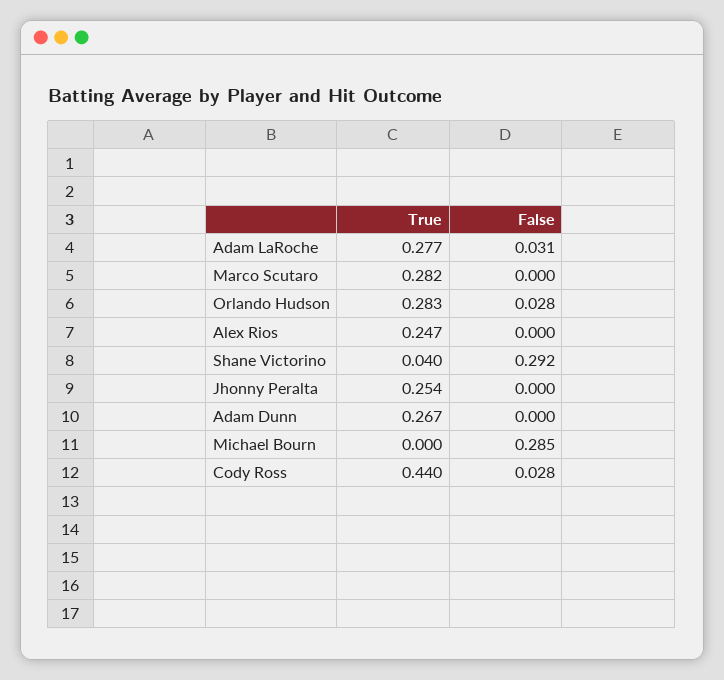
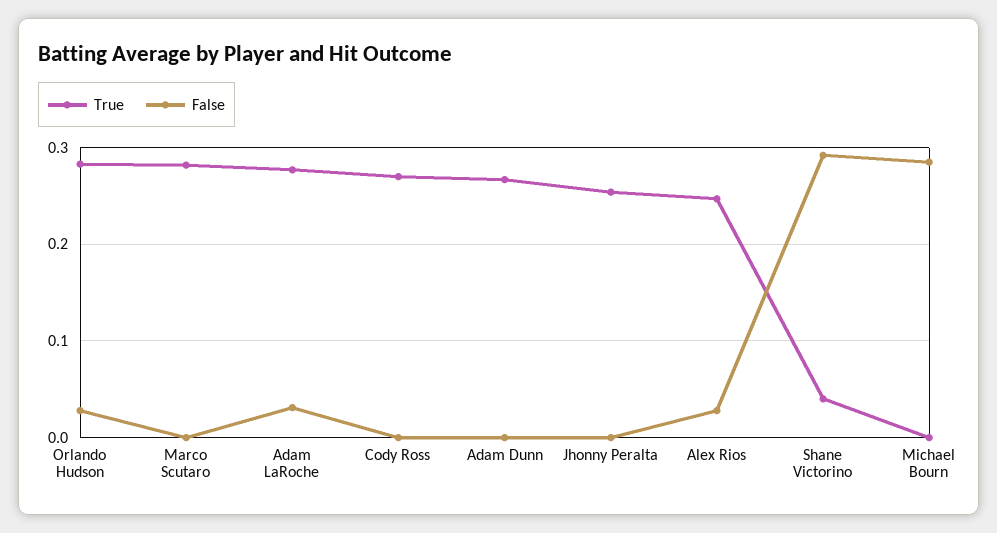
  {
    "True": {
      "Adam LaRoche": 0.277,
      "Marco Scutaro": 0.282,
      "Orlando Hudson": 0.283,
      "Alex Rios": 0.247,
      "Shane Victorino": 0.04,
      "Jhonny Peralta": 0.254,
      "Adam Dunn": 0.267,
      "Michael Bourn": 0,
-     "Cody Ross": 0.44
+     "Cody Ross": 0.27
    },
    "False": {
      "Adam LaRoche": 0.031,
      "Marco Scutaro": 0,
      "Orlando Hudson": 0.028,
-     "Alex Rios": 0,
+     "Alex Rios": 0.03,
      "Shane Victorino": 0.292,
      "Jhonny Peralta": 0,
      "Adam Dunn": 0,
      "Michael Bourn": 0.285,
-     "Cody Ross": 0.028
+     "Cody Ross": 0
    }
  }

